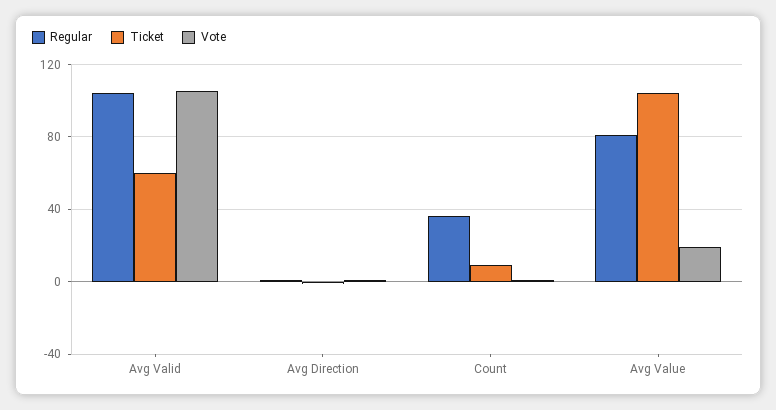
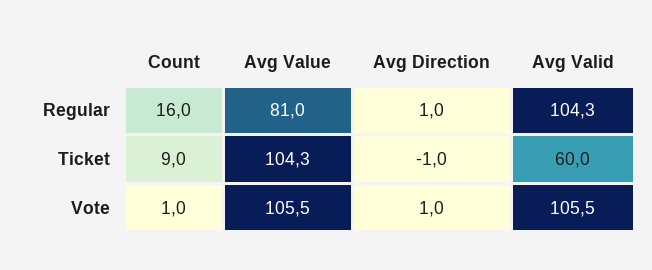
  {
    "Regular": {
      "Avg Valid": 104.3,
      "Avg Direction": 1,
-     "Count": 35,
+     "Count": 16,
      "Avg Value": 81
    },
    "Ticket": {
      "Avg Valid": 60,
      "Avg Direction": -1,
      "Count": 9,
      "Avg Value": 104.3
    },
    "Vote": {
      "Avg Valid": 105.5,
      "Avg Direction": 1,
      "Count": 1,
-     "Avg Value": 20
+     "Avg Value": 105.5
    }
  }

